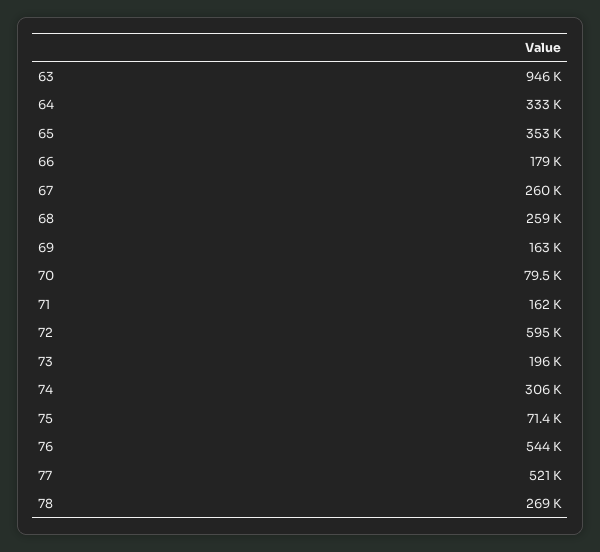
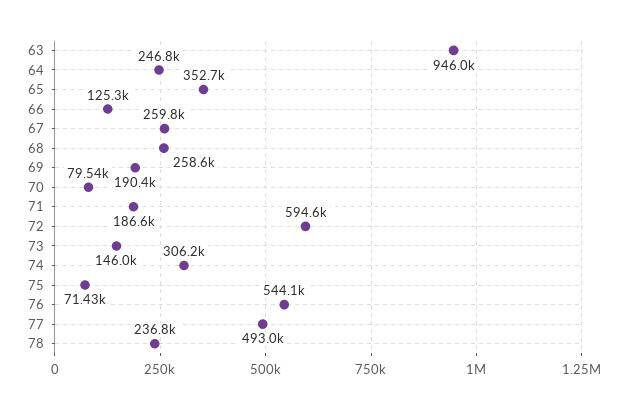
  {
    "63": 946000,
-   "64": 333000,
+   "64": 246800,
    "65": 352700,
-   "66": 179000,
+   "66": 125300,
    "67": 259800,
    "68": 258600,
-   "69": 163000,
+   "69": 190400,
    "70": 79540,
-   "71": 162000,
+   "71": 186600,
    "72": 594600,
-   "73": 196000,
+   "73": 146000,
    "74": 306200,
    "75": 71430,
    "76": 544100,
-   "77": 521000,
+   "77": 493000,
-   "78": 269000
+   "78": 236800
  }

